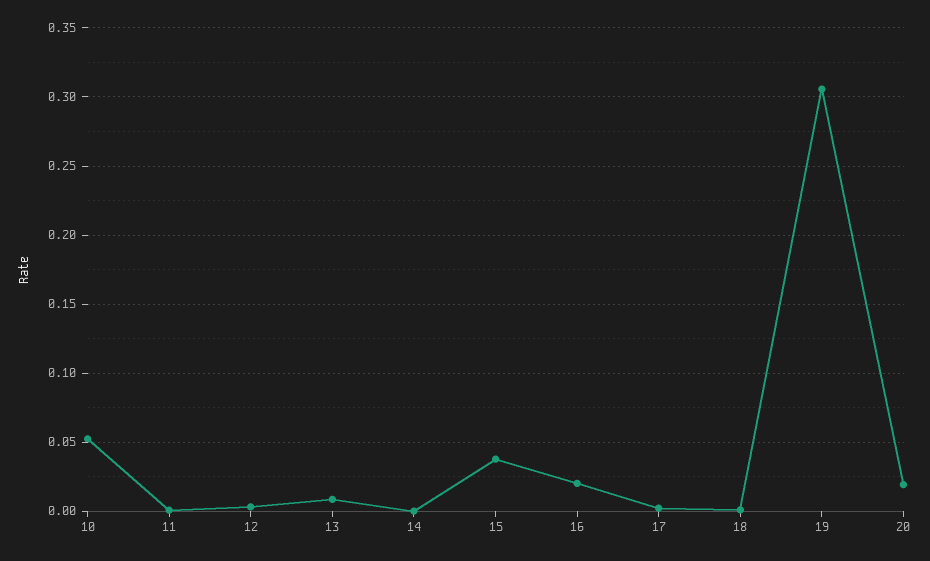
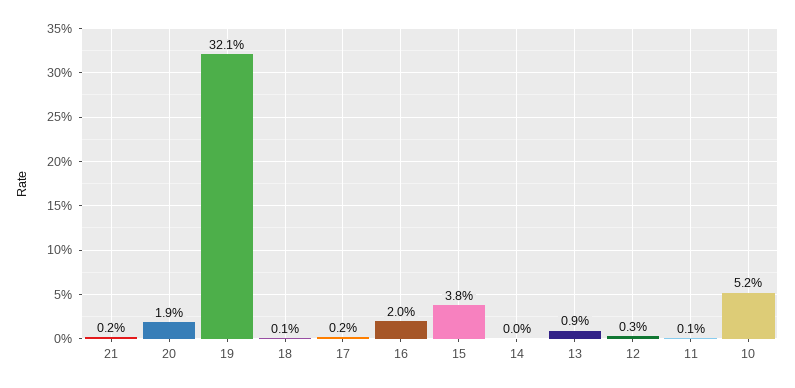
  {
    "10": 0.052,
    "11": 0.001,
    "12": 0.003,
    "13": 0.009,
    "14": 0,
    "15": 0.038,
    "16": 0.02,
    "17": 0.002,
    "18": 0.001,
-   "19": 0.305,
+   "19": 0.321,
-   "20": 0.019
+   "20": 0.019,
+   "21": 0.002
  }

